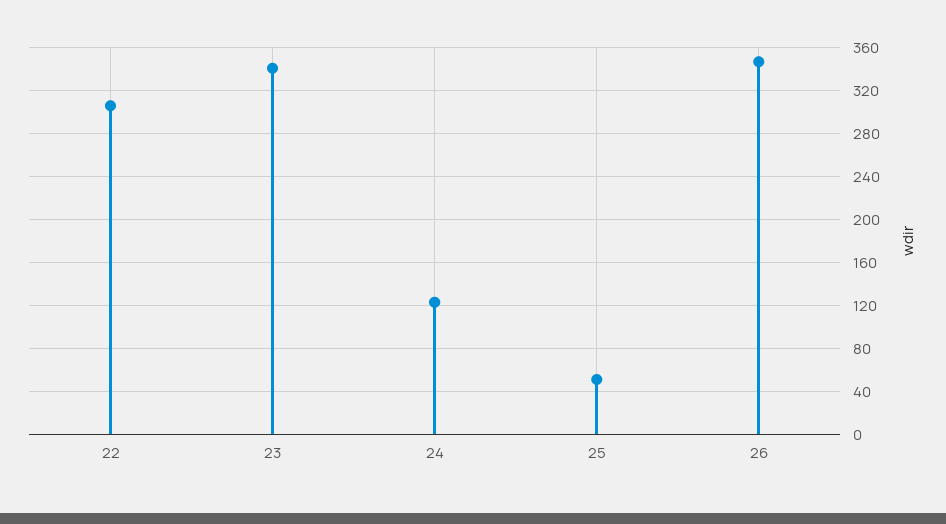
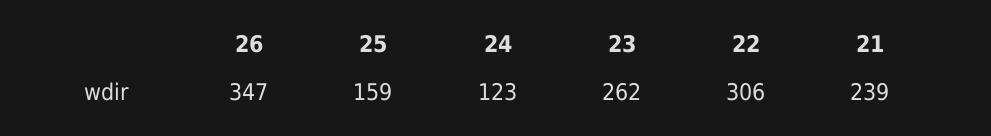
  {
    "22": 306,
-   "23": 340,
+   "23": 262,
    "24": 123,
-   "25": 50,
+   "25": 159,
-   "26": 347
+   "26": 347,
+   "21": 239
  }

